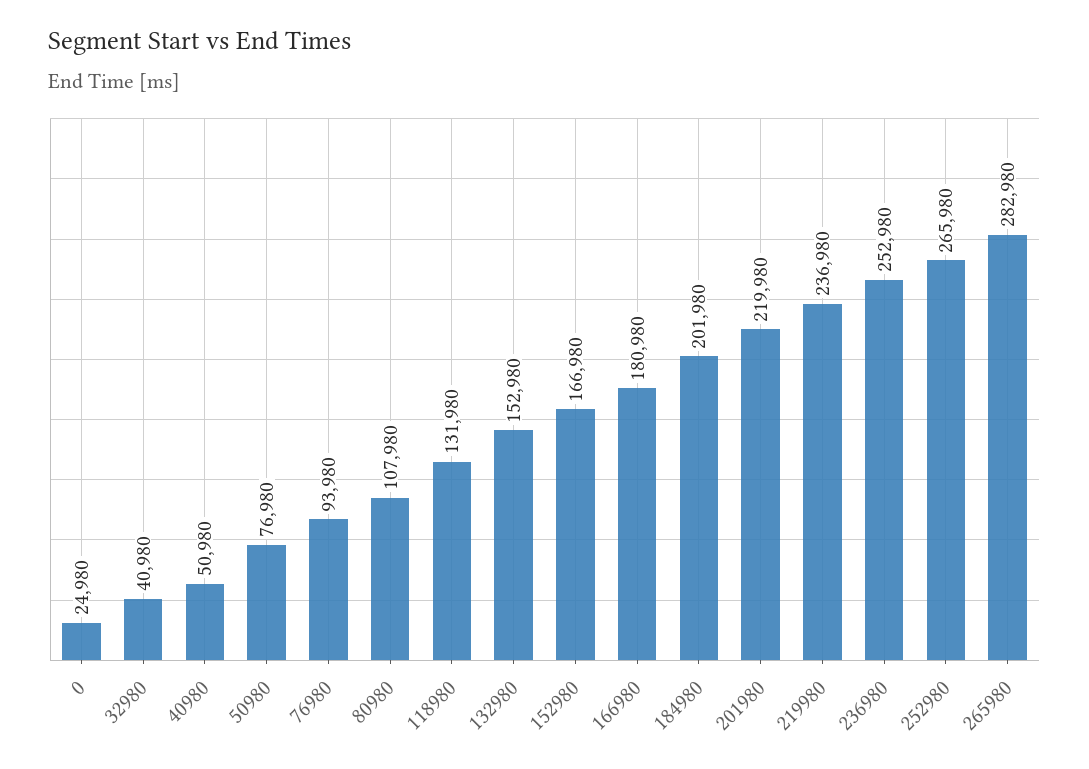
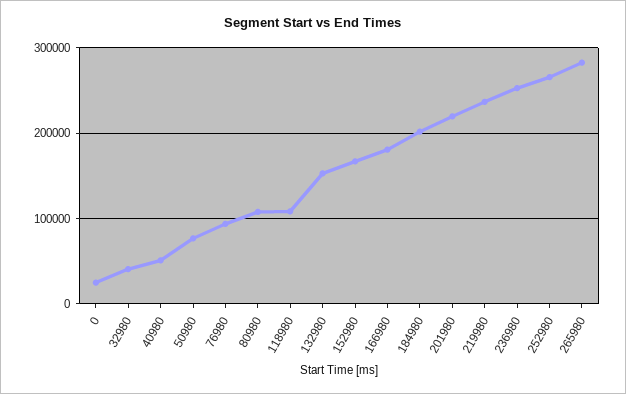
  {
    "0": 24980,
    "32980": 40980,
    "40980": 50980,
    "50980": 76980,
    "76980": 93980,
    "80980": 107980,
-   "118980": 131980,
+   "118980": 110000,
    "132980": 152980,
    "152980": 166980,
    "166980": 180980,
    "184980": 201980,
    "201980": 219980,
    "219980": 236980,
    "236980": 252980,
    "252980": 265980,
    "265980": 282980
  }

